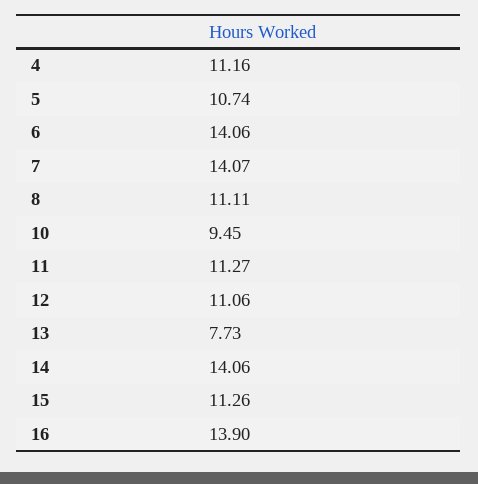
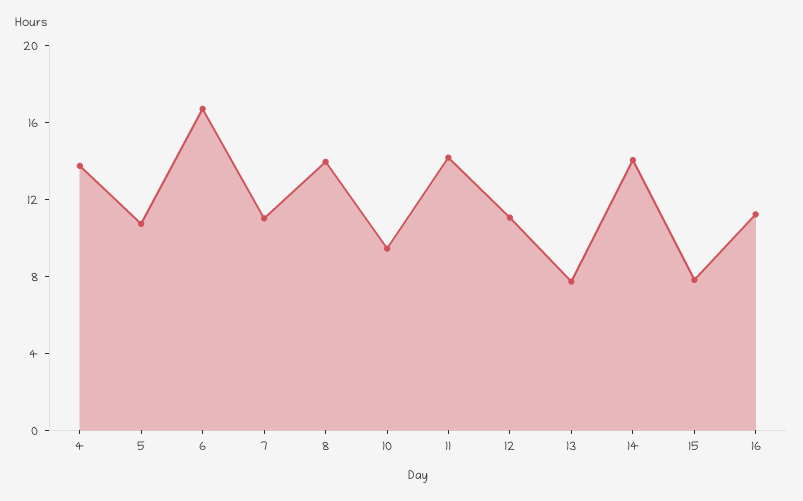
  {
-   "4": 11.16,
+   "4": 14,
    "5": 10.74,
-   "6": 14.06,
+   "6": 17,
-   "7": 14.07,
+   "7": 11,
-   "8": 11.11,
+   "8": 14,
    "10": 9.45,
-   "11": 11.27,
+   "11": 14,
    "12": 11.06,
    "13": 7.73,
    "14": 14.06,
-   "15": 11.26,
+   "15": 8,
-   "16": 13.9
+   "16": 11
  }

